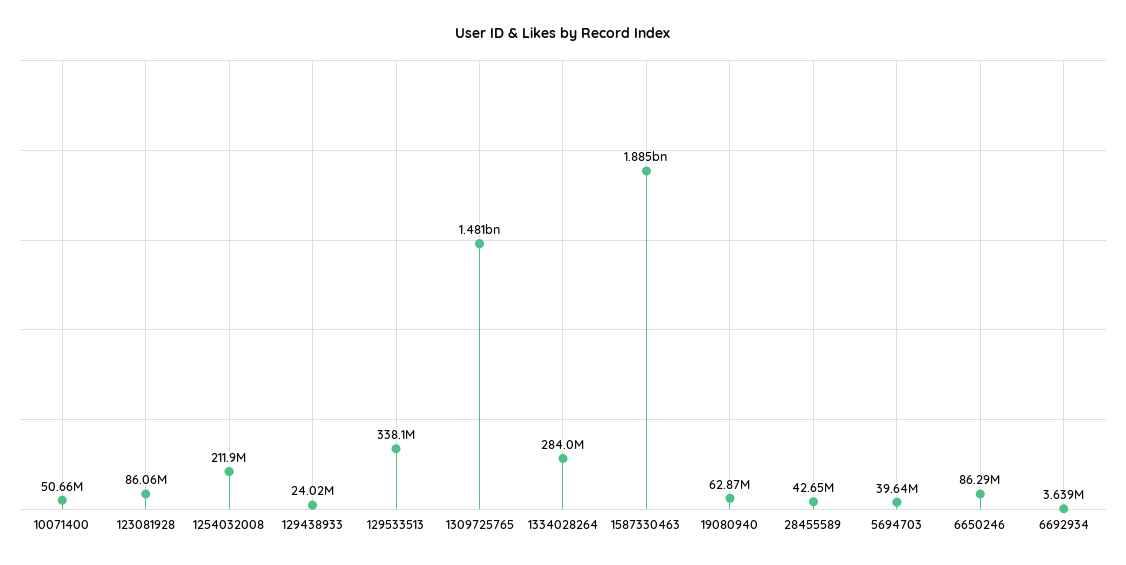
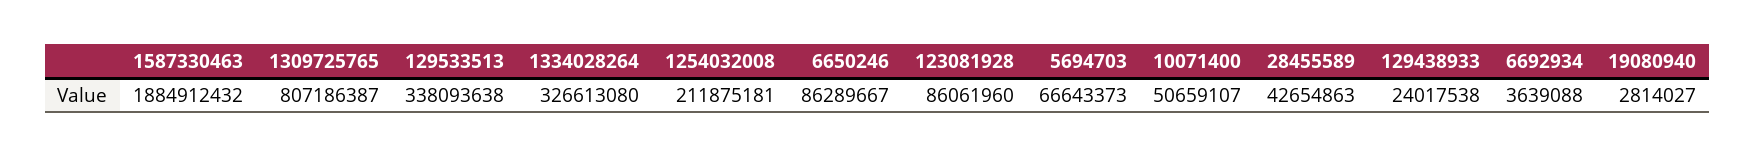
  {
    "10071400": 50659107,
    "123081928": 86061960,
    "1254032008": 211875181,
    "129438933": 24017538,
    "129533513": 338093638,
-   "1309725765": 1481000000,
+   "1309725765": 807186387,
-   "1334028264": 284000000,
+   "1334028264": 326613080,
    "1587330463": 1884912432,
-   "19080940": 62870000,
+   "19080940": 2814027,
    "28455589": 42654863,
-   "5694703": 39640000,
+   "5694703": 66643373,
    "6650246": 86289667,
    "6692934": 3639088
  }

